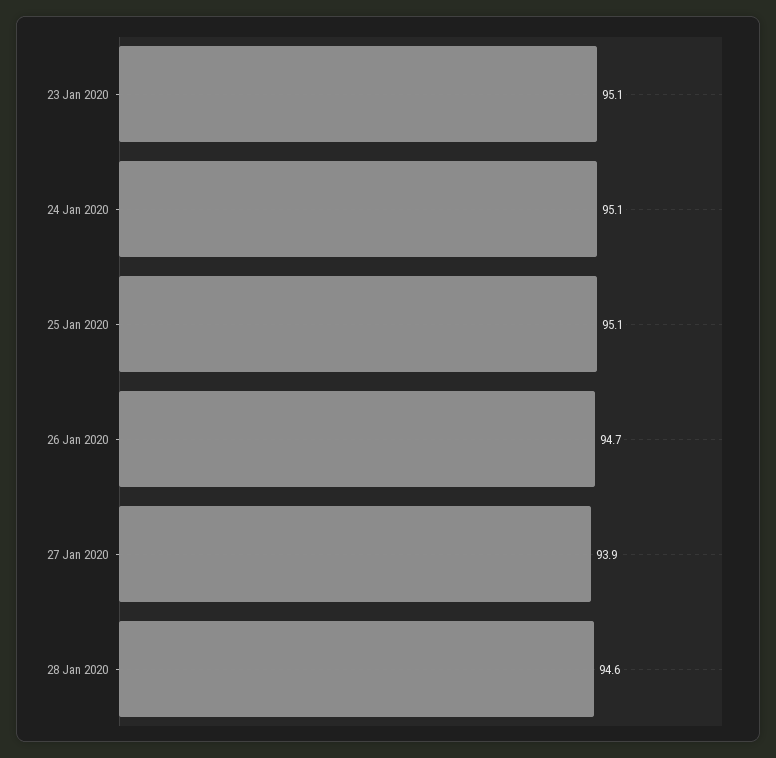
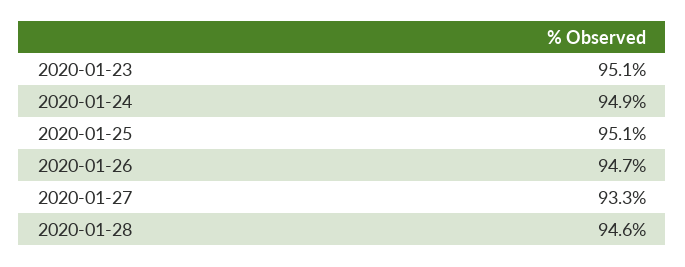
  {
    "23 Jan 2020": 95.1,
-   "24 Jan 2020": 95.1,
+   "24 Jan 2020": 94.9,
    "25 Jan 2020": 95.1,
    "26 Jan 2020": 94.7,
-   "27 Jan 2020": 93.9,
+   "27 Jan 2020": 93.3,
    "28 Jan 2020": 94.6
  }

